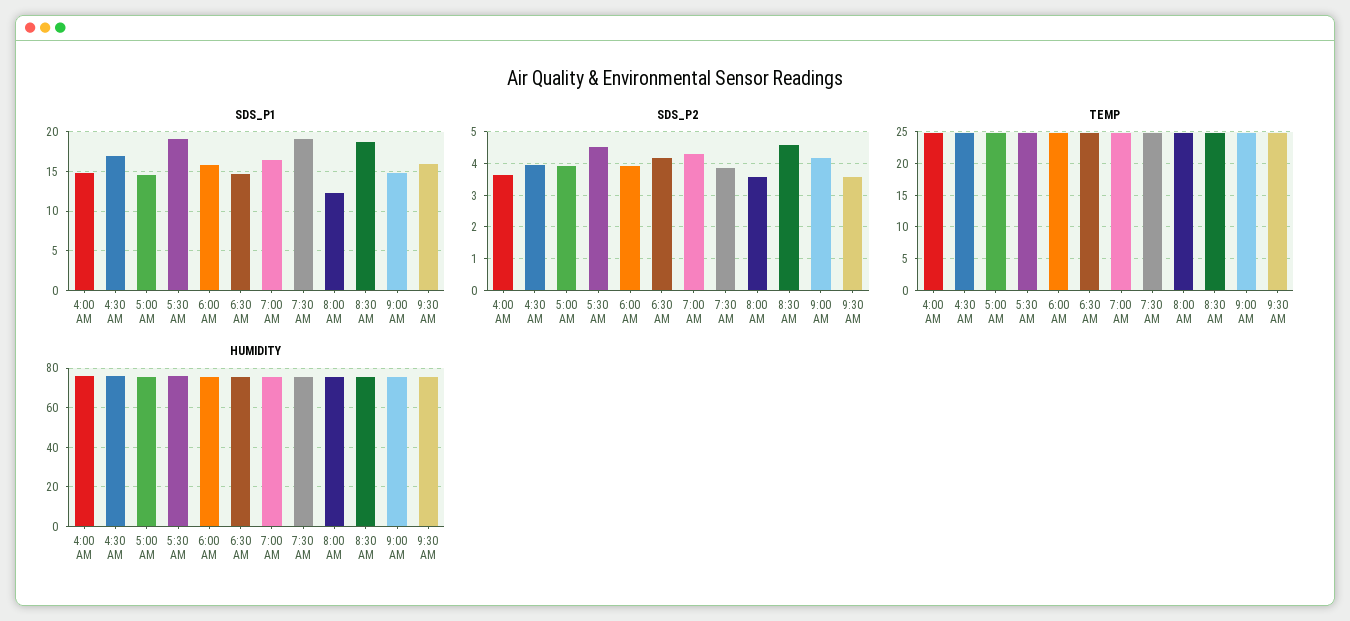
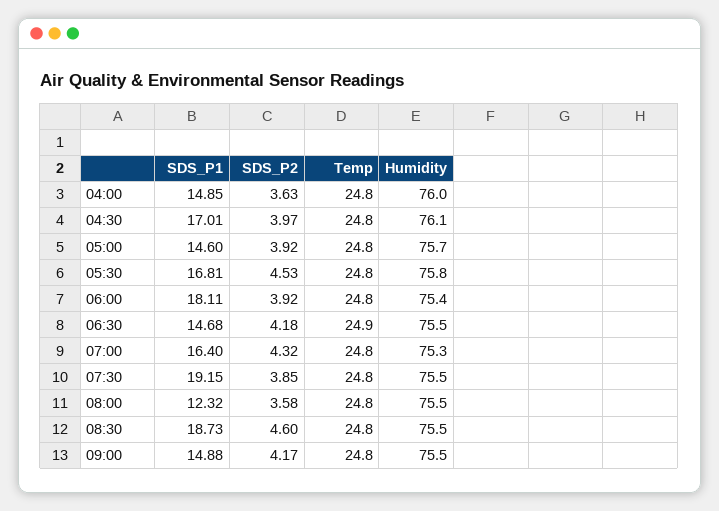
  {
    "SDS_P1": {
      "4:00 AM": 14.85,
      "4:30 AM": 17.01,
      "5:00 AM": 14.6,
-     "5:30 AM": 19,
+     "5:30 AM": 16.81,
-     "6:00 AM": 16,
+     "6:00 AM": 18.11,
      "6:30 AM": 14.68,
      "7:00 AM": 16.4,
      "7:30 AM": 19.15,
      "8:00 AM": 12.32,
      "8:30 AM": 18.73,
-     "9:00 AM": 14.88,
+     "9:00 AM": 14.88
-     "9:30 AM": 16
    },
    "SDS_P2": {
      "4:00 AM": 3.63,
      "4:30 AM": 3.97,
      "5:00 AM": 3.92,
      "5:30 AM": 4.53,
      "6:00 AM": 3.92,
      "6:30 AM": 4.18,
      "7:00 AM": 4.32,
      "7:30 AM": 3.85,
      "8:00 AM": 3.58,
      "8:30 AM": 4.6,
-     "9:00 AM": 4.17,
+     "9:00 AM": 4.17
-     "9:30 AM": 3.6
    },
    "TEMP": {
      "4:00 AM": 24.8,
      "4:30 AM": 24.8,
      "5:00 AM": 24.8,
      "5:30 AM": 24.8,
      "6:00 AM": 24.8,
      "6:30 AM": 24.9,
      "7:00 AM": 24.8,
      "7:30 AM": 24.8,
      "8:00 AM": 24.8,
      "8:30 AM": 24.8,
-     "9:00 AM": 24.8,
+     "9:00 AM": 24.8
-     "9:30 AM": 25
    },
    "HUMIDITY": {
      "4:00 AM": 76,
      "4:30 AM": 76.1,
      "5:00 AM": 75.7,
      "5:30 AM": 75.8,
      "6:00 AM": 75.4,
      "6:30 AM": 75.5,
      "7:00 AM": 75.3,
      "7:30 AM": 75.5,
      "8:00 AM": 75.5,
      "8:30 AM": 75.5,
-     "9:00 AM": 75.5,
+     "9:00 AM": 75.5
-     "9:30 AM": 75
    }
  }

